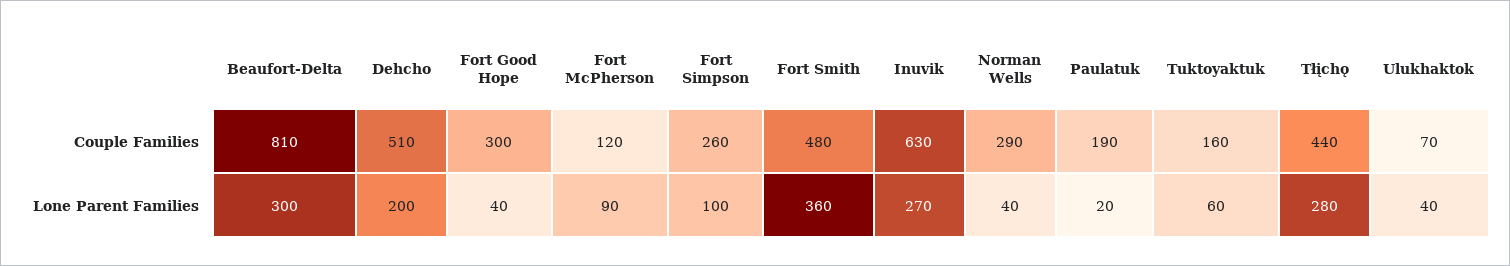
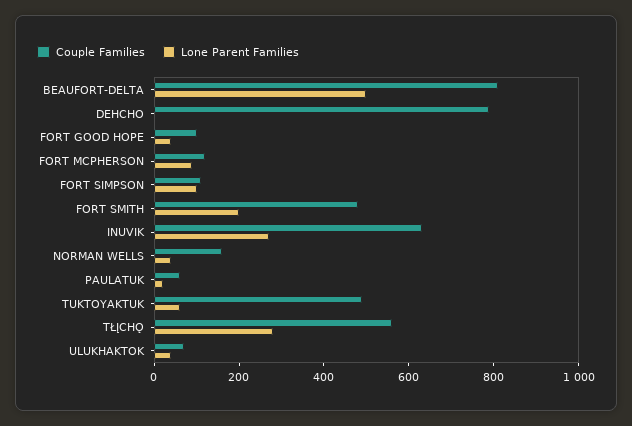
  {
    "Couple Families": {
      "Beaufort-Delta": 810,
-     "Dehcho": 510,
+     "Dehcho": 800,
-     "Fort Good Hope": 300,
+     "Fort Good Hope": 100,
      "Fort McPherson": 120,
-     "Fort Simpson": 260,
+     "Fort Simpson": 100,
      "Fort Smith": 480,
      "Inuvik": 630,
-     "Norman Wells": 290,
+     "Norman Wells": 150,
-     "Paulatuk": 190,
+     "Paulatuk": 50,
-     "Tuktoyaktuk": 160,
+     "Tuktoyaktuk": 500,
-     "Tłįchǫ": 440,
+     "Tłįchǫ": 550,
      "Ulukhaktok": 70
    },
    "Lone Parent Families": {
-     "Beaufort-Delta": 300,
+     "Beaufort-Delta": 500,
-     "Dehcho": 200,
+     "Dehcho": 0,
      "Fort Good Hope": 40,
      "Fort McPherson": 90,
      "Fort Simpson": 100,
-     "Fort Smith": 360,
+     "Fort Smith": 200,
      "Inuvik": 270,
      "Norman Wells": 40,
      "Paulatuk": 20,
      "Tuktoyaktuk": 60,
      "Tłįchǫ": 280,
      "Ulukhaktok": 40
    }
  }

